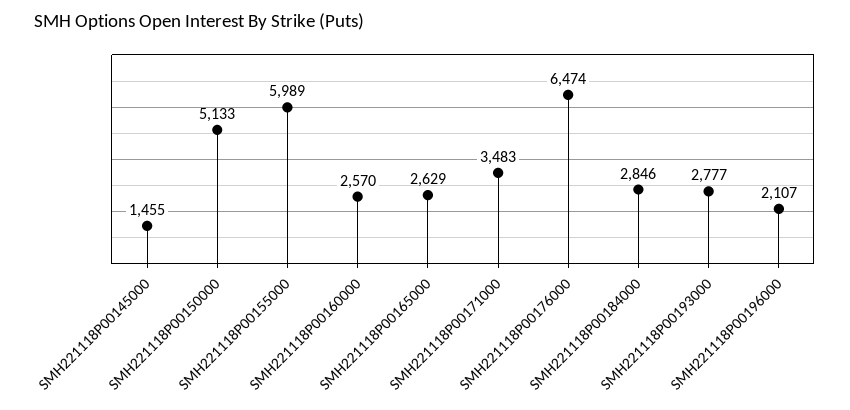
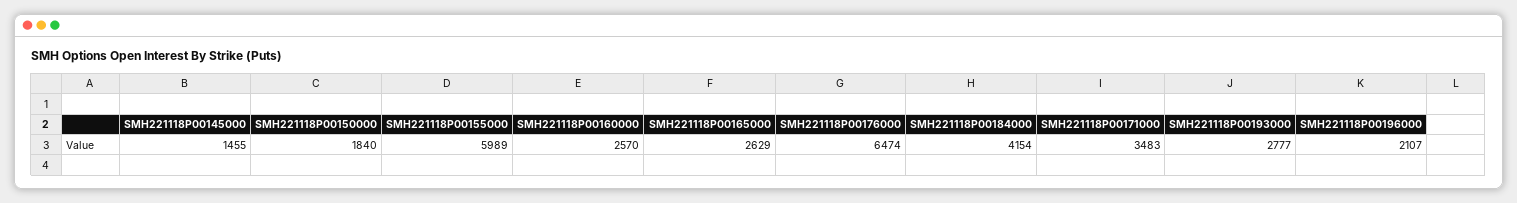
  {
    "SMH221118P00145000": 1455,
-   "SMH221118P00150000": 5133,
+   "SMH221118P00150000": 1840,
    "SMH221118P00155000": 5989,
    "SMH221118P00160000": 2570,
    "SMH221118P00165000": 2629,
    "SMH221118P00171000": 3483,
    "SMH221118P00176000": 6474,
-   "SMH221118P00184000": 2846,
+   "SMH221118P00184000": 4154,
    "SMH221118P00193000": 2777,
    "SMH221118P00196000": 2107
  }

